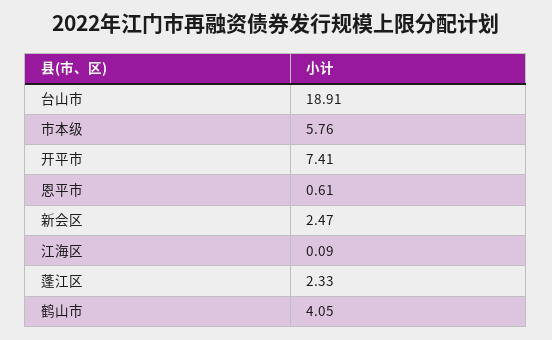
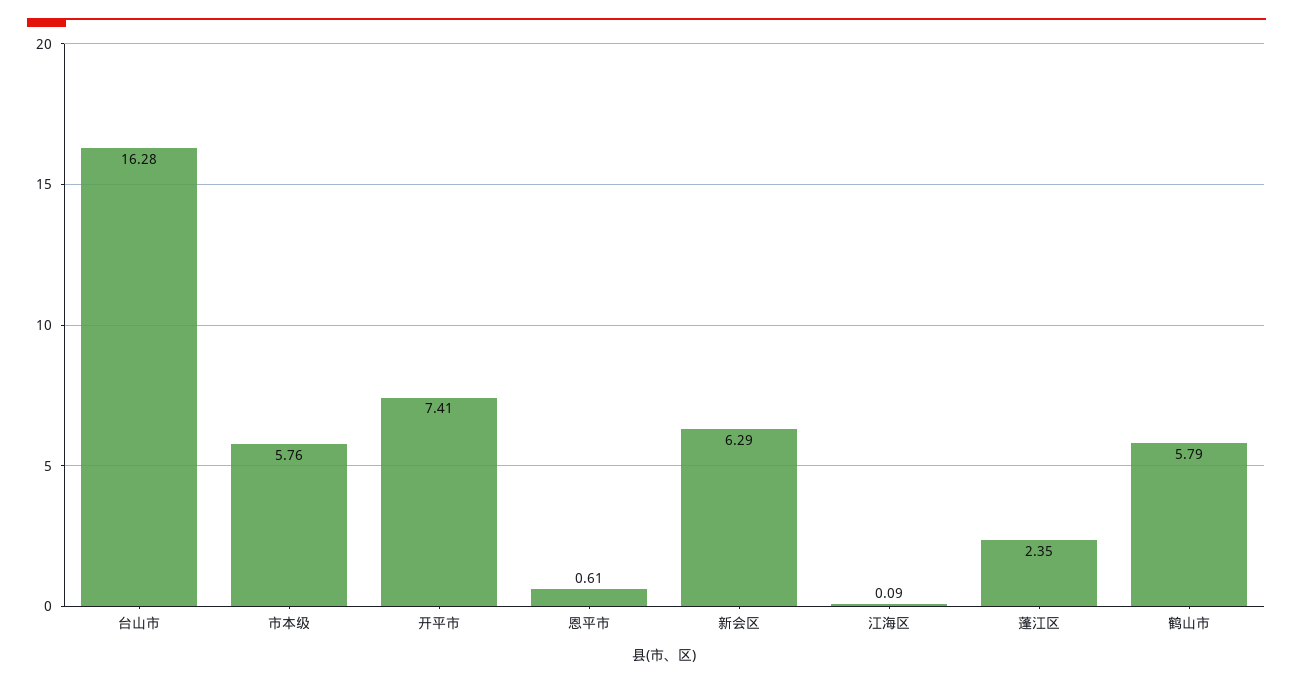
  {
-   "台山市": 18.91,
+   "台山市": 16.28,
    "市本级": 5.76,
    "开平市": 7.41,
    "恩平市": 0.61,
-   "新会区": 2.47,
+   "新会区": 6.29,
    "江海区": 0.09,
-   "蓬江区": 2.33,
+   "蓬江区": 2.35,
-   "鹤山市": 4.05
+   "鹤山市": 5.79
  }

